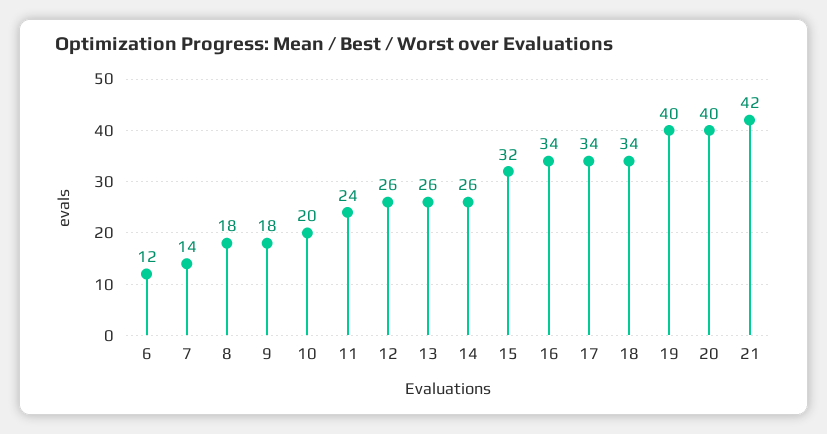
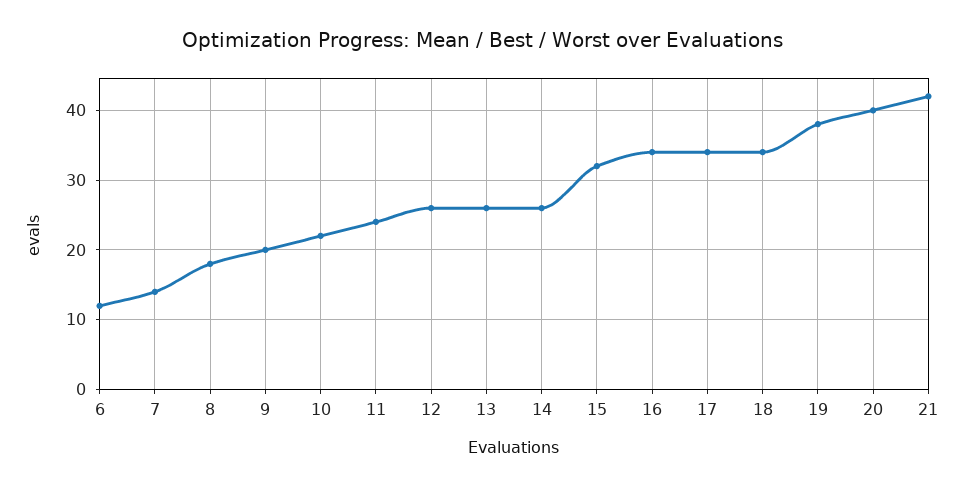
  {
    "6": 12,
    "7": 14,
    "8": 18,
-   "9": 18,
+   "9": 20,
-   "10": 20,
+   "10": 22,
    "11": 24,
    "12": 26,
    "13": 26,
    "14": 26,
    "15": 32,
    "16": 34,
    "17": 34,
    "18": 34,
-   "19": 40,
+   "19": 38,
    "20": 40,
    "21": 42
  }

